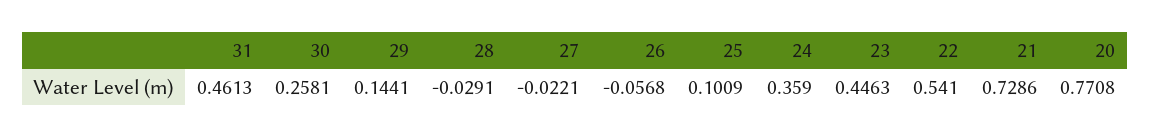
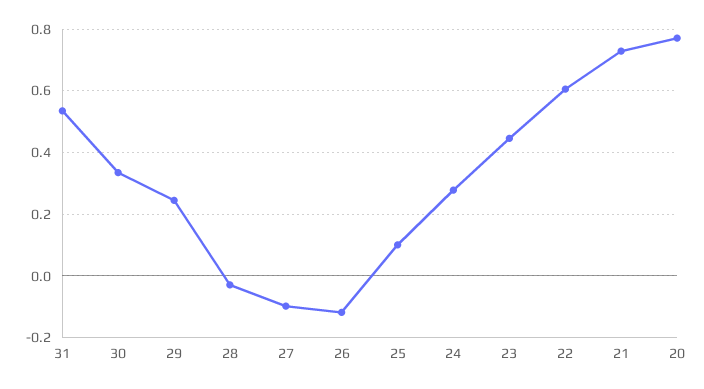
  {
-   "31": 0.4613,
+   "31": 0.54,
-   "30": 0.2581,
+   "30": 0.34,
-   "29": 0.1441,
+   "29": 0.24,
    "28": -0.0291,
-   "27": -0.0221,
+   "27": -0.1,
-   "26": -0.0568,
+   "26": -0.12,
    "25": 0.1009,
-   "24": 0.359,
+   "24": 0.28,
    "23": 0.4463,
-   "22": 0.541,
+   "22": 0.6,
    "21": 0.7286,
    "20": 0.7708
  }

